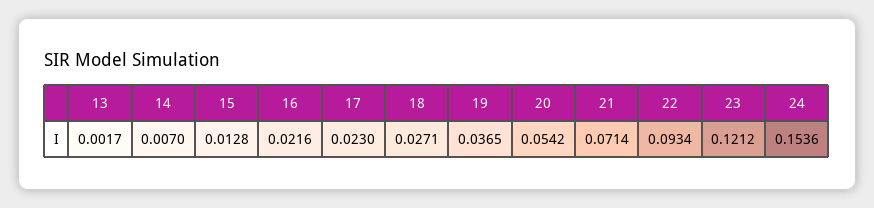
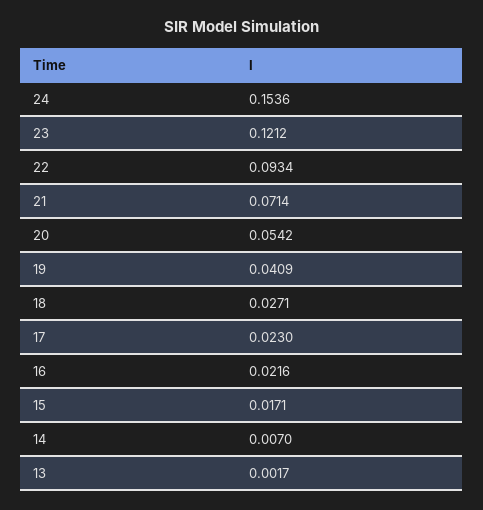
  {
    "13": 0.0017,
    "14": 0.007,
-   "15": 0.0128,
+   "15": 0.0171,
    "16": 0.0216,
    "17": 0.023,
    "18": 0.0271,
-   "19": 0.0365,
+   "19": 0.0409,
    "20": 0.0542,
    "21": 0.0714,
    "22": 0.0934,
    "23": 0.1212,
    "24": 0.1536
  }

